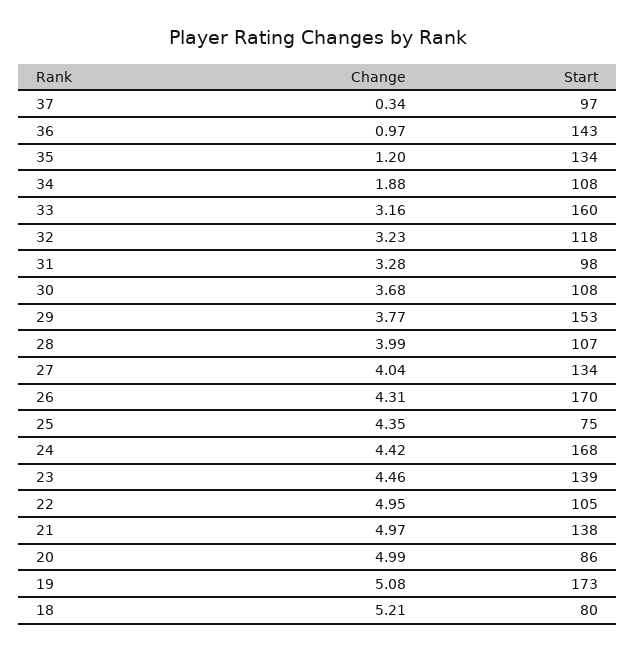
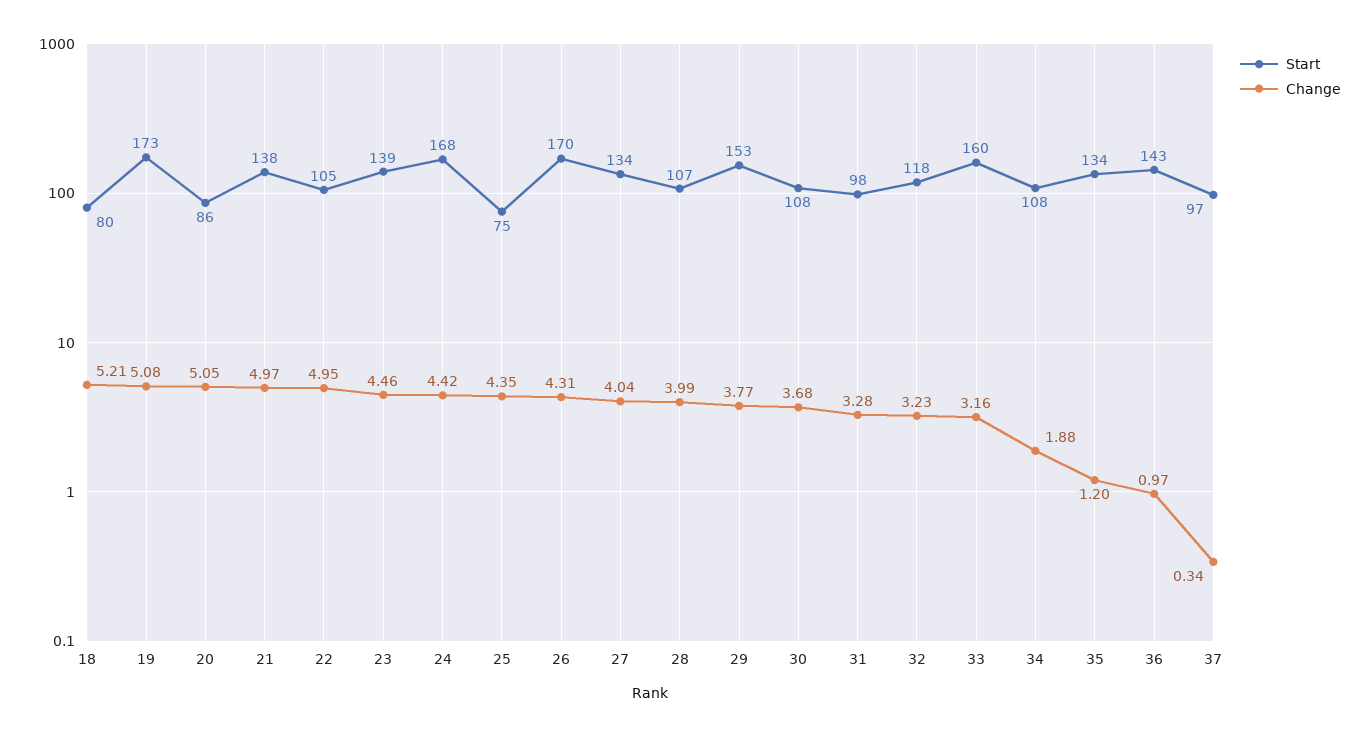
  {
    "Change": {
      "37": 0.34,
      "36": 0.97,
      "35": 1.2,
      "34": 1.88,
      "33": 3.16,
      "32": 3.23,
      "31": 3.28,
      "30": 3.68,
      "29": 3.77,
      "28": 3.99,
      "27": 4.04,
      "26": 4.31,
      "25": 4.35,
      "24": 4.42,
      "23": 4.46,
      "22": 4.95,
      "21": 4.97,
-     "20": 4.99,
+     "20": 5.05,
      "19": 5.08,
      "18": 5.21
    },
    "Start": {
      "37": 97,
      "36": 143,
      "35": 134,
      "34": 108,
      "33": 160,
      "32": 118,
      "31": 98,
      "30": 108,
      "29": 153,
      "28": 107,
      "27": 134,
      "26": 170,
      "25": 75,
      "24": 168,
      "23": 139,
      "22": 105,
      "21": 138,
      "20": 86,
      "19": 173,
      "18": 80
    }
  }

